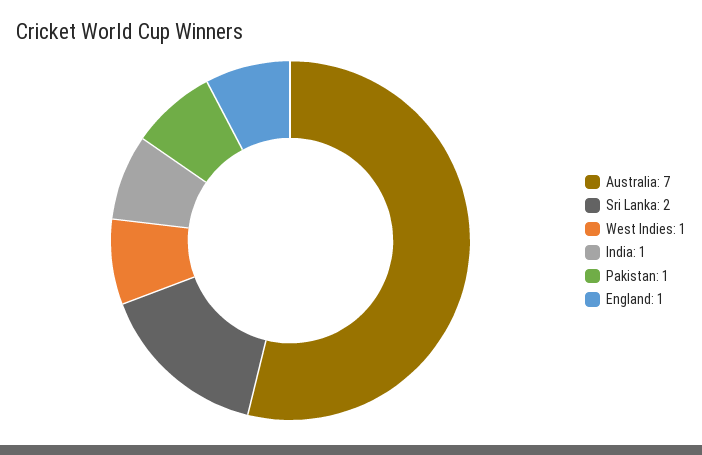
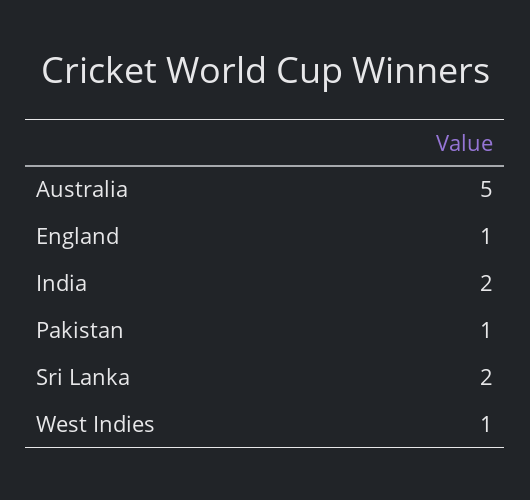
  {
-   "Australia": 7,
+   "Australia": 5,
    "Sri Lanka": 2,
    "West Indies": 1,
-   "India": 1,
+   "India": 2,
    "Pakistan": 1,
    "England": 1
  }

